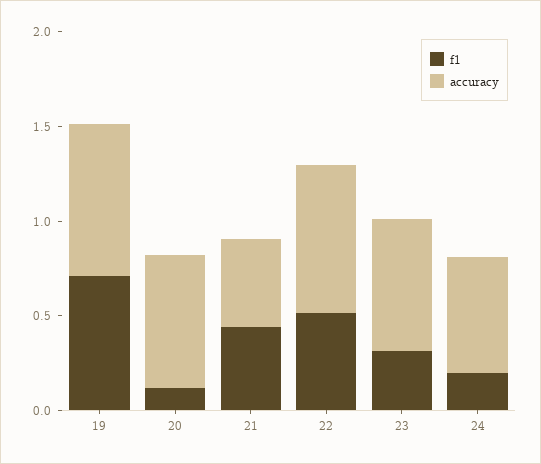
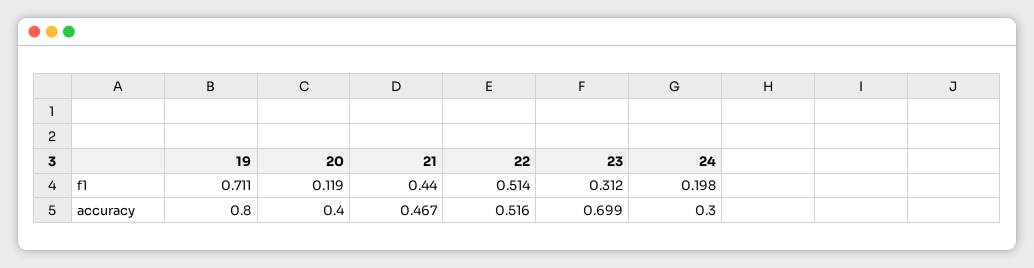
  {
    "f1": {
      "19": 0.711,
      "20": 0.119,
      "21": 0.44,
      "22": 0.514,
      "23": 0.312,
      "24": 0.198
    },
    "accuracy": {
      "19": 0.8,
-     "20": 0.7,
+     "20": 0.4,
      "21": 0.467,
-     "22": 0.8,
+     "22": 0.516,
      "23": 0.699,
-     "24": 0.6
+     "24": 0.3
    }
  }

